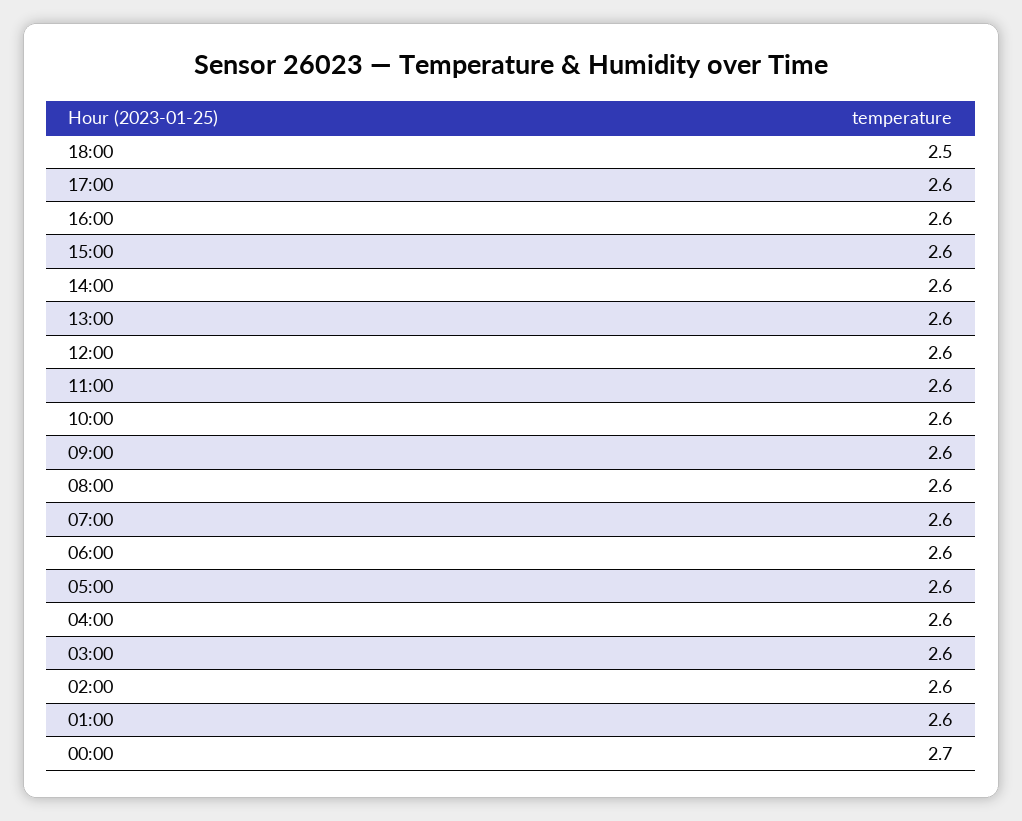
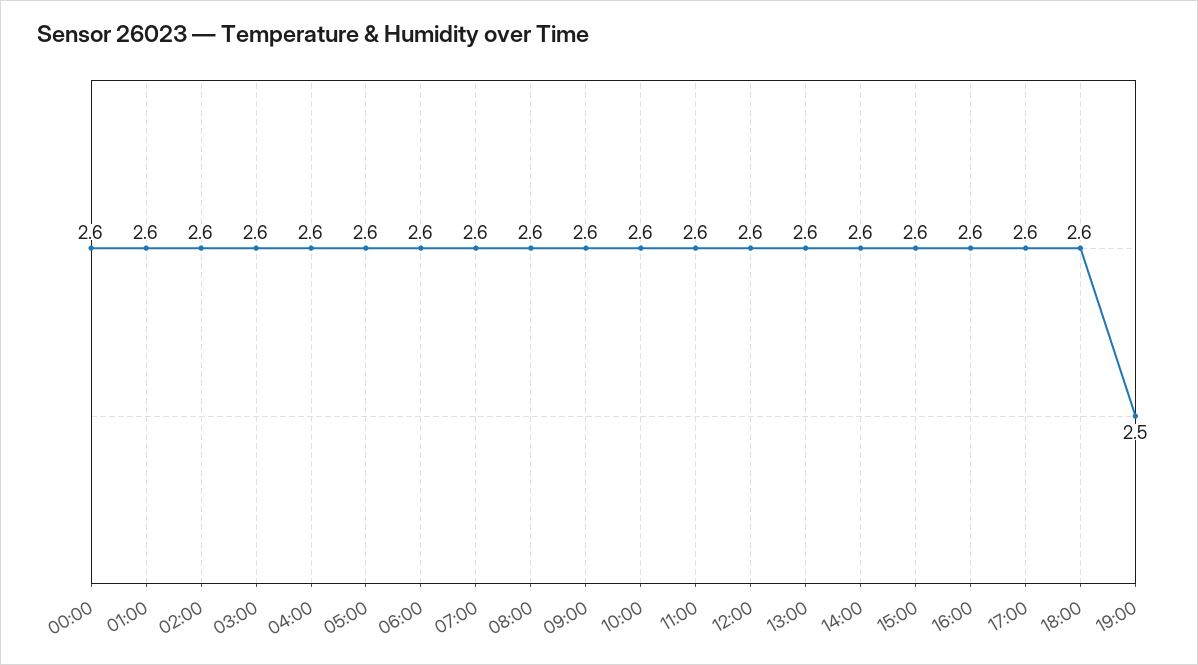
  {
-   "18:00": 2.5,
+   "18:00": 2.6,
    "17:00": 2.6,
    "16:00": 2.6,
    "15:00": 2.6,
    "14:00": 2.6,
    "13:00": 2.6,
    "12:00": 2.6,
    "11:00": 2.6,
    "10:00": 2.6,
    "09:00": 2.6,
    "08:00": 2.6,
    "07:00": 2.6,
    "06:00": 2.6,
    "05:00": 2.6,
    "04:00": 2.6,
    "03:00": 2.6,
    "02:00": 2.6,
    "01:00": 2.6,
-   "00:00": 2.7
+   "00:00": 2.6,
+   "19:00": 2.5
  }

